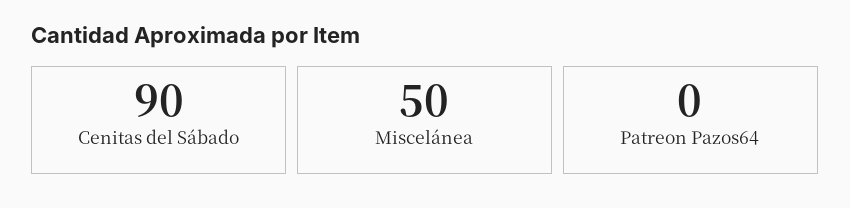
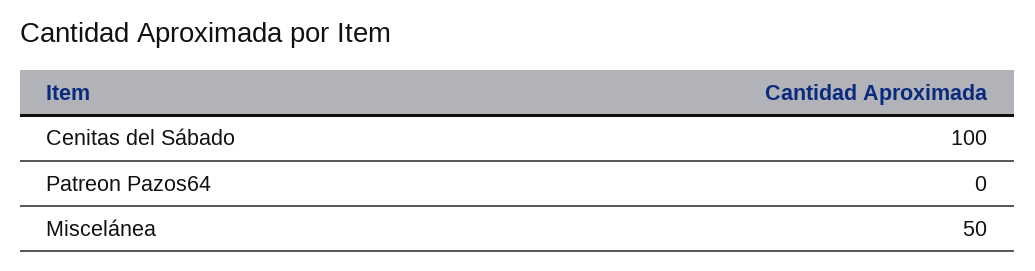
  {
-   "Cenitas del Sábado": 90,
+   "Cenitas del Sábado": 100,
    "Miscelánea": 50,
    "Patreon Pazos64": 0
  }

